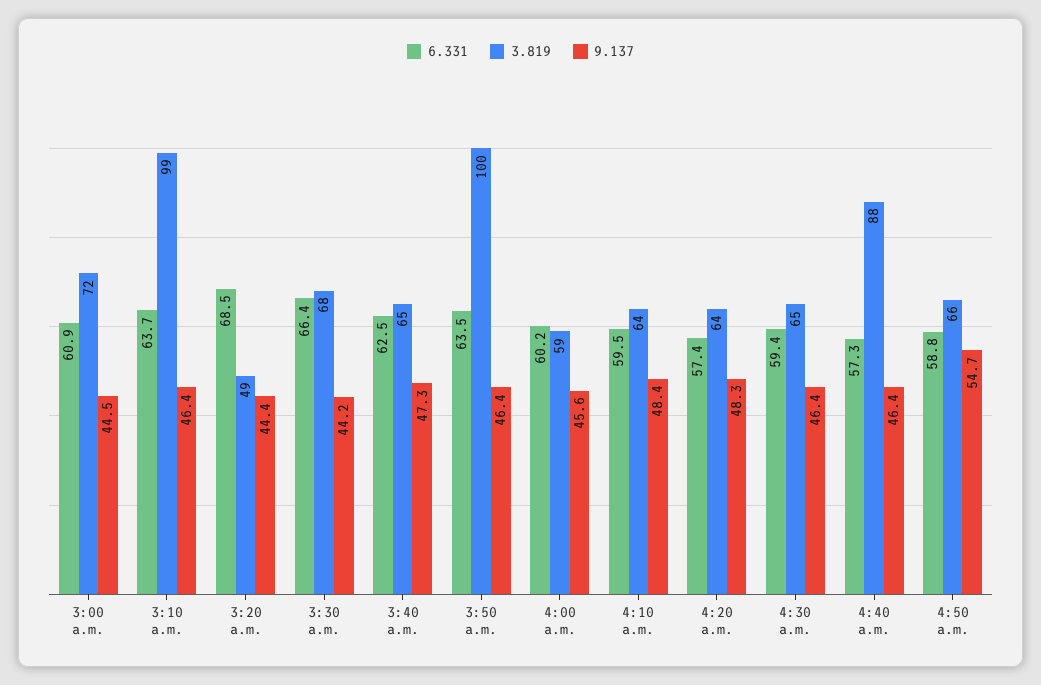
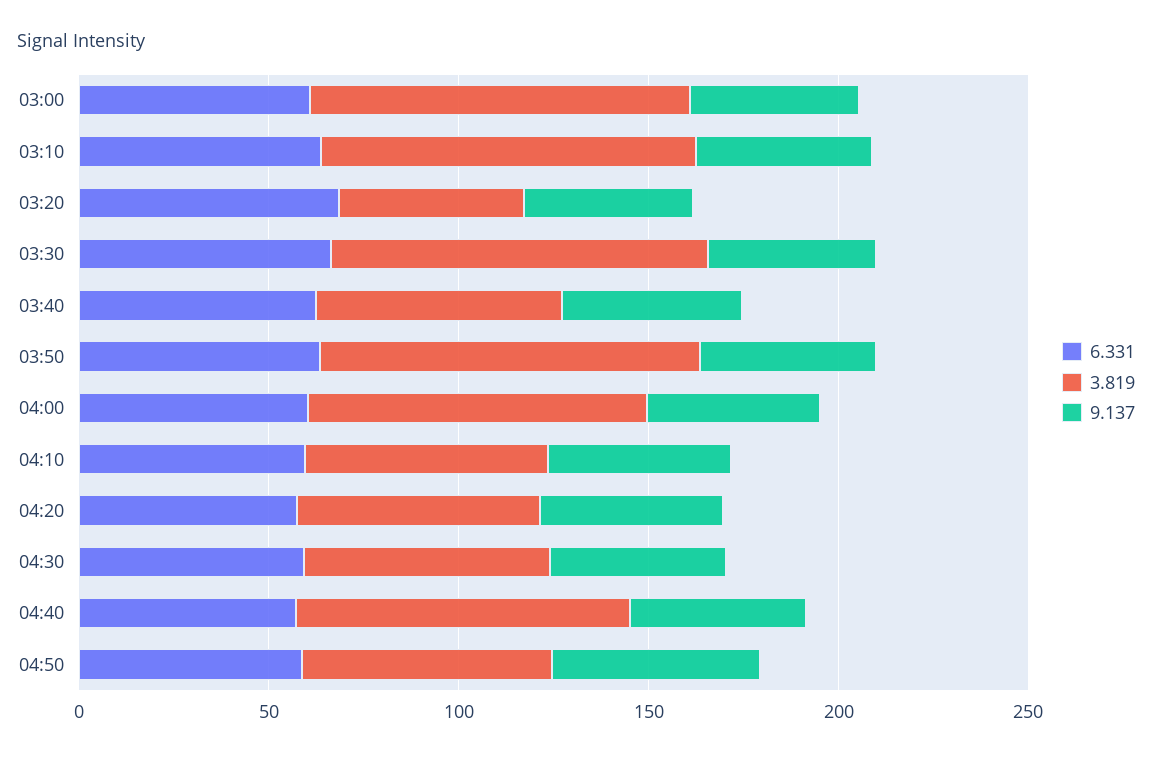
  {
    "6.331": {
      "3:00 a.m.": 60.9,
      "3:10 a.m.": 63.7,
      "3:20 a.m.": 68.5,
      "3:30 a.m.": 66.4,
      "3:40 a.m.": 62.5,
      "3:50 a.m.": 63.5,
      "4:00 a.m.": 60.2,
      "4:10 a.m.": 59.5,
      "4:20 a.m.": 57.4,
      "4:30 a.m.": 59.4,
      "4:40 a.m.": 57.3,
      "4:50 a.m.": 58.8
    },
    "3.819": {
-     "3:00 a.m.": 72,
+     "3:00 a.m.": 100,
      "3:10 a.m.": 99,
      "3:20 a.m.": 49,
-     "3:30 a.m.": 68,
+     "3:30 a.m.": 100,
      "3:40 a.m.": 65,
      "3:50 a.m.": 100,
-     "4:00 a.m.": 59,
+     "4:00 a.m.": 90,
      "4:10 a.m.": 64,
      "4:20 a.m.": 64,
      "4:30 a.m.": 65,
      "4:40 a.m.": 88,
      "4:50 a.m.": 66
    },
    "9.137": {
      "3:00 a.m.": 44.5,
      "3:10 a.m.": 46.4,
      "3:20 a.m.": 44.4,
      "3:30 a.m.": 44.2,
      "3:40 a.m.": 47.3,
      "3:50 a.m.": 46.4,
      "4:00 a.m.": 45.6,
      "4:10 a.m.": 48.4,
      "4:20 a.m.": 48.3,
      "4:30 a.m.": 46.4,
      "4:40 a.m.": 46.4,
      "4:50 a.m.": 54.7
    }
  }

